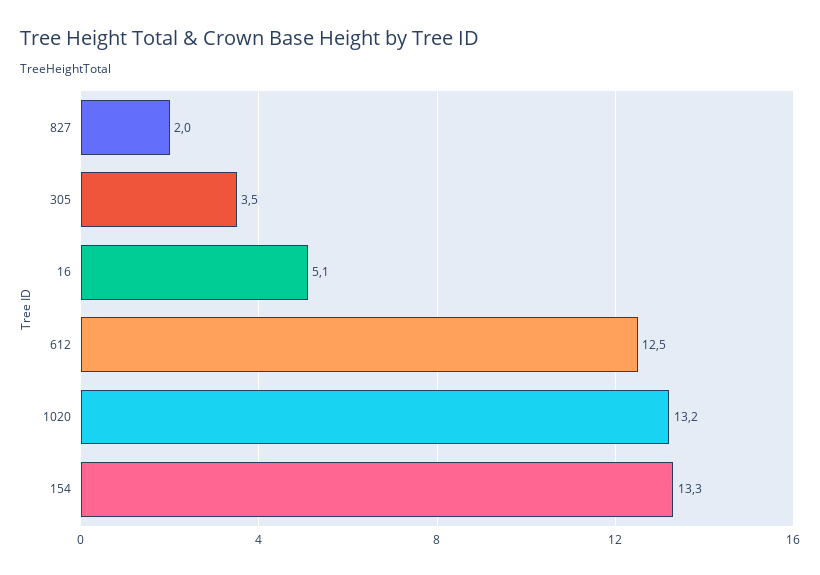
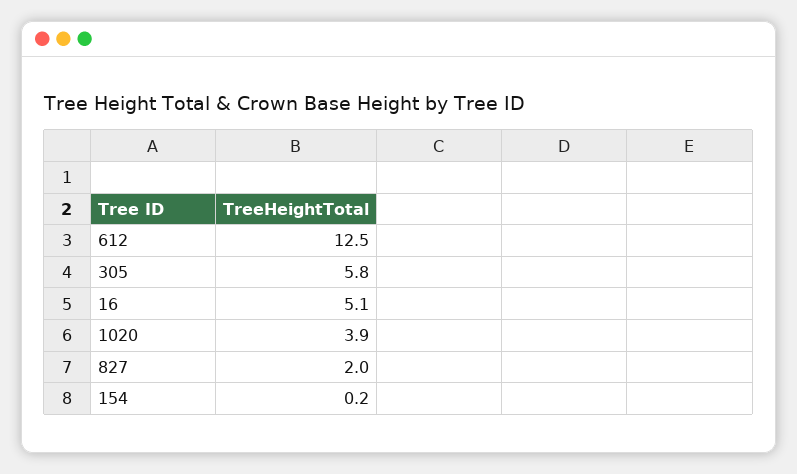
  {
    "827": 2,
-   "305": 3.5,
+   "305": 5.8,
    "16": 5.1,
    "612": 12.5,
-   "1020": 13.2,
+   "1020": 3.9,
-   "154": 13.3
+   "154": 0.2
  }

